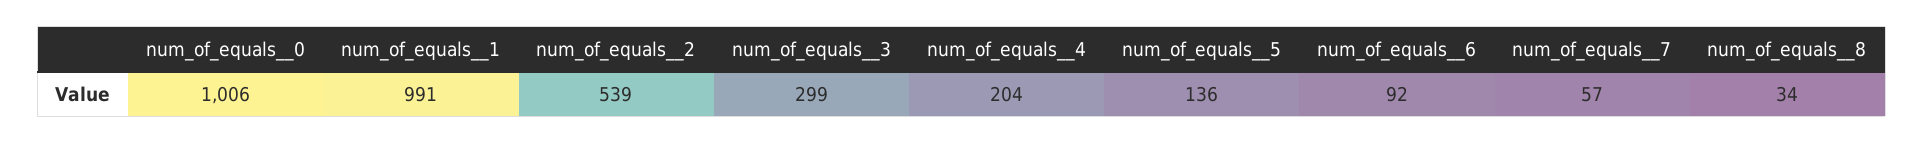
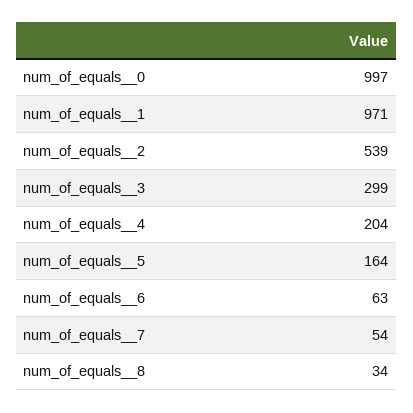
  {
-   "num_of_equals__0": 1006,
+   "num_of_equals__0": 997,
-   "num_of_equals__1": 991,
+   "num_of_equals__1": 971,
    "num_of_equals__2": 539,
    "num_of_equals__3": 299,
    "num_of_equals__4": 204,
-   "num_of_equals__5": 136,
+   "num_of_equals__5": 164,
-   "num_of_equals__6": 92,
+   "num_of_equals__6": 63,
-   "num_of_equals__7": 57,
+   "num_of_equals__7": 54,
    "num_of_equals__8": 34
  }

